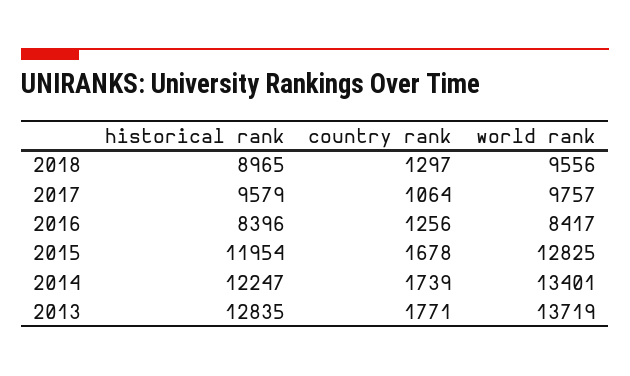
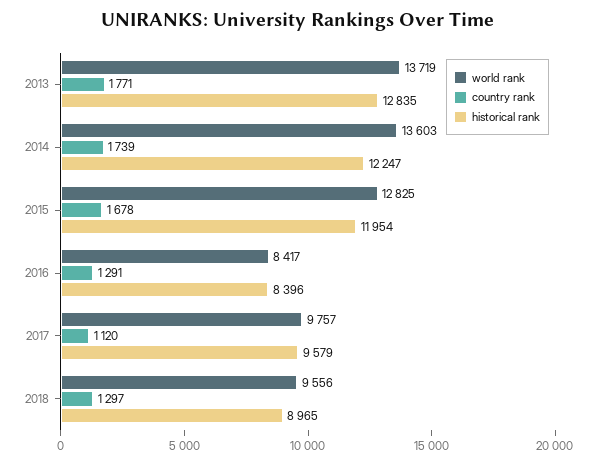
  {
    "historical rank": {
      "2018": 8965,
      "2017": 9579,
      "2016": 8396,
      "2015": 11954,
      "2014": 12247,
      "2013": 12835
    },
    "country rank": {
      "2018": 1297,
-     "2017": 1064,
+     "2017": 1120,
-     "2016": 1256,
+     "2016": 1291,
      "2015": 1678,
      "2014": 1739,
      "2013": 1771
    },
    "world rank": {
      "2018": 9556,
      "2017": 9757,
      "2016": 8417,
      "2015": 12825,
-     "2014": 13401,
+     "2014": 13603,
      "2013": 13719
    }
  }

